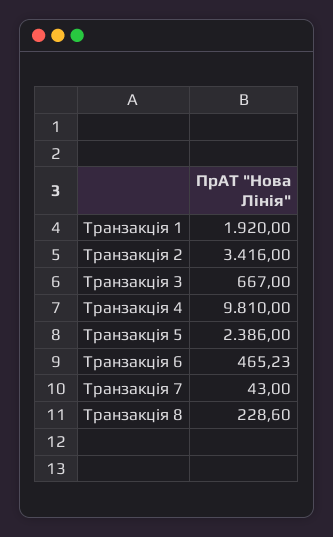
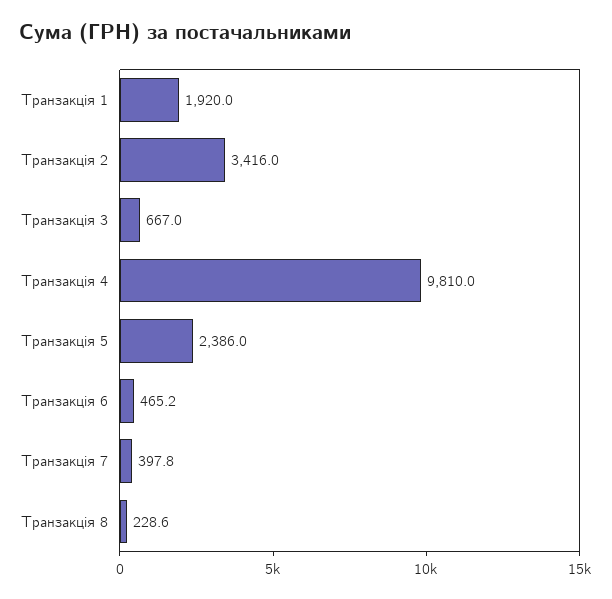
  {
    "Транзакція 1": 1920,
    "Транзакція 2": 3416,
    "Транзакція 3": 667,
    "Транзакція 4": 9810,
    "Транзакція 5": 2386,
    "Транзакція 6": 465.23,
-   "Транзакція 7": 43,
+   "Транзакція 7": 397.8,
    "Транзакція 8": 228.6
  }

